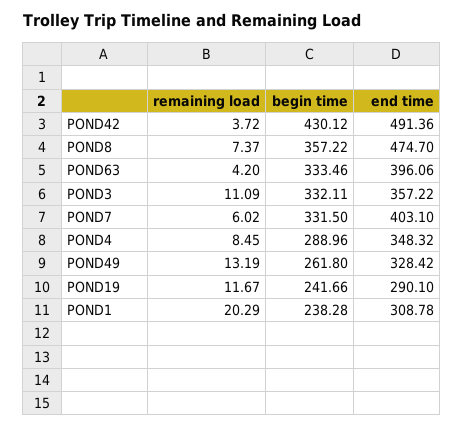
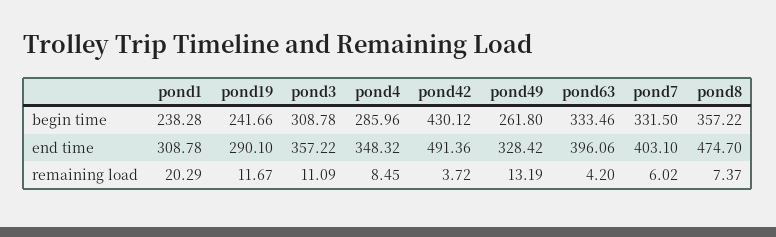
  {
    "remaining load": {
      "POND42": 3.72,
      "POND8": 7.37,
      "POND63": 4.2,
      "POND3": 11.09,
      "POND7": 6.02,
      "POND4": 8.45,
      "POND49": 13.19,
      "POND19": 11.67,
      "POND1": 20.29
    },
    "begin time": {
      "POND42": 430.12,
      "POND8": 357.22,
      "POND63": 333.46,
-     "POND3": 332.11,
+     "POND3": 308.78,
      "POND7": 331.5,
-     "POND4": 288.96,
+     "POND4": 285.96,
      "POND49": 261.8,
      "POND19": 241.66,
      "POND1": 238.28
    },
    "end time": {
      "POND42": 491.36,
      "POND8": 474.7,
      "POND63": 396.06,
      "POND3": 357.22,
      "POND7": 403.1,
      "POND4": 348.32,
      "POND49": 328.42,
      "POND19": 290.1,
      "POND1": 308.78
    }
  }

